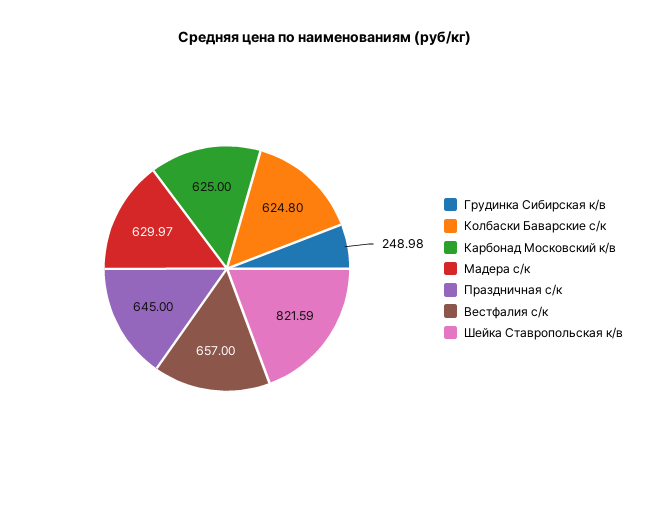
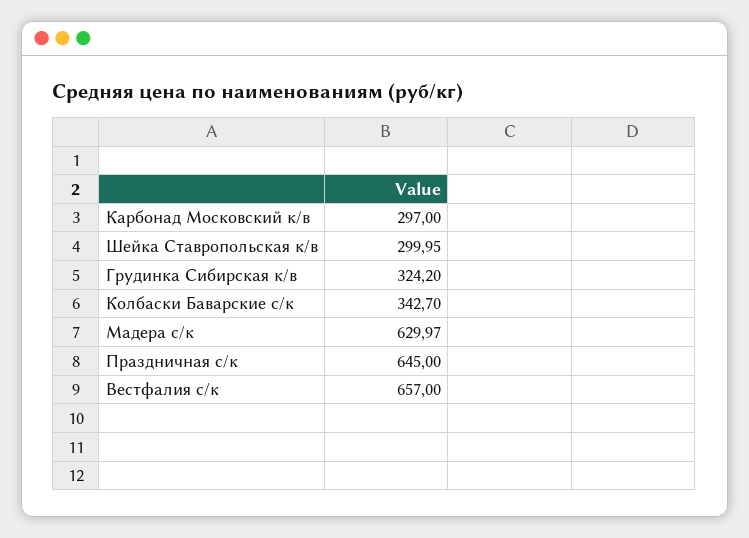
  {
-   "Грудинка Сибирская к/в": 248.98,
+   "Грудинка Сибирская к/в": 324.2,
-   "Колбаски Баварские с/к": 624.8,
+   "Колбаски Баварские с/к": 342.7,
-   "Карбонад Московский к/в": 625,
+   "Карбонад Московский к/в": 297,
    "Мадера с/к": 629.97,
    "Праздничная с/к": 645,
    "Вестфалия с/к": 657,
-   "Шейка Ставропольская к/в": 821.59
+   "Шейка Ставропольская к/в": 299.95
  }

